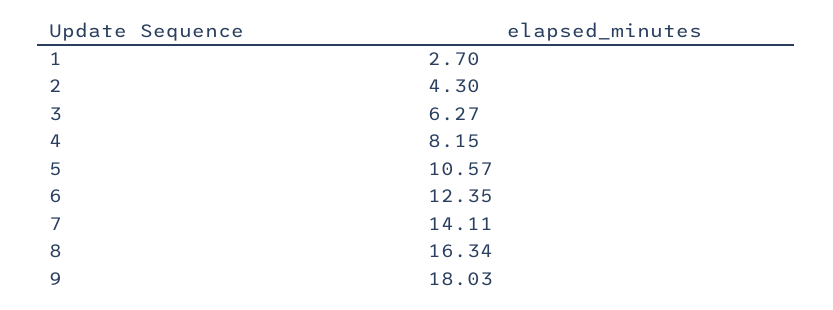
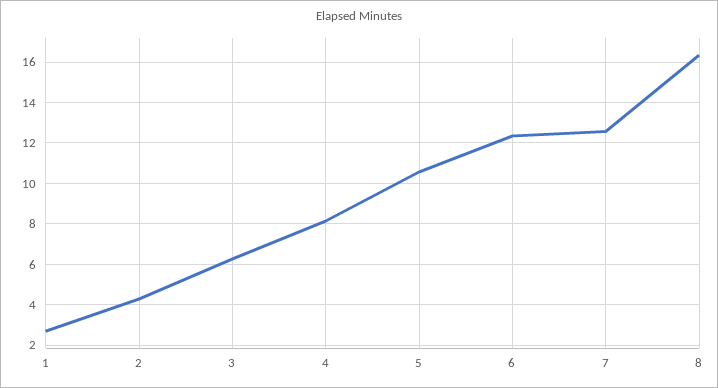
  {
    "1": 2.7,
    "2": 4.3,
    "3": 6.27,
    "4": 8.15,
    "5": 10.57,
    "6": 12.35,
-   "7": 14.11,
+   "7": 12.5,
-   "8": 16.34,
+   "8": 16.34
-   "9": 18.03
  }

